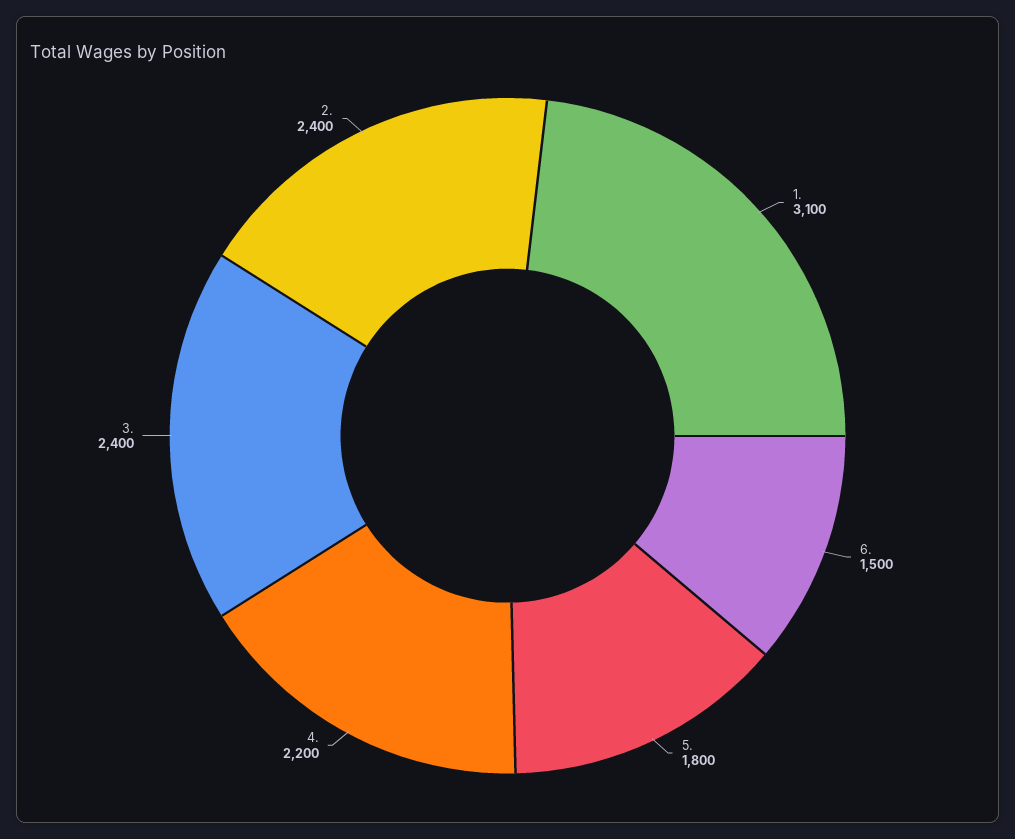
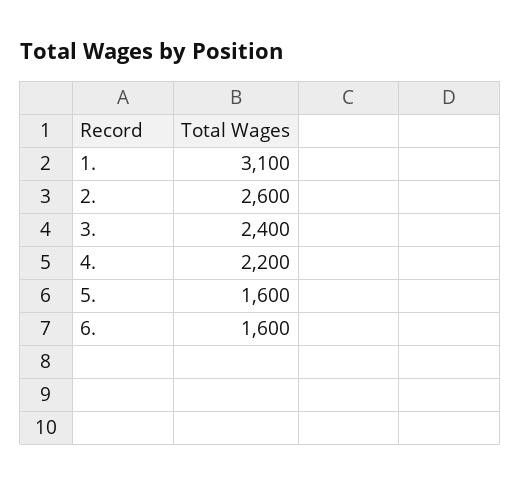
  {
    "1.": 3100,
-   "6.": 1500,
+   "6.": 1600,
-   "5.": 1800,
+   "5.": 1600,
    "4.": 2200,
    "3.": 2400,
-   "2.": 2400
+   "2.": 2600
  }

